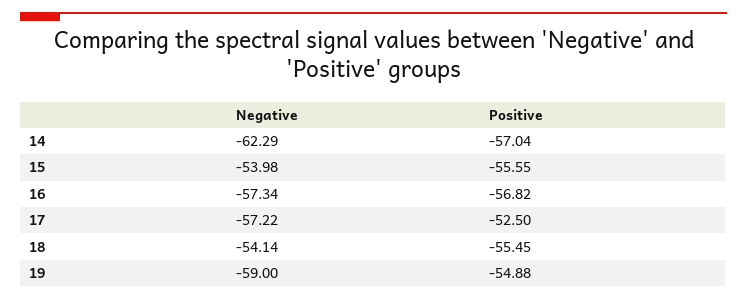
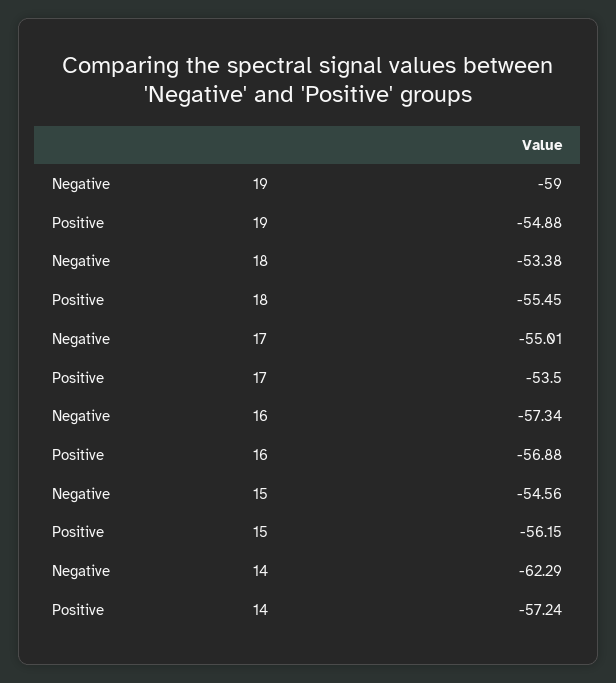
  {
    "Negative": {
      "14": -62.29,
-     "15": -53.98,
+     "15": -54.56,
      "16": -57.34,
-     "17": -57.22,
+     "17": -55.01,
-     "18": -54.14,
+     "18": -53.38,
      "19": -59
    },
    "Positive": {
-     "14": -57.04,
+     "14": -57.24,
-     "15": -55.55,
+     "15": -56.15,
-     "16": -56.82,
+     "16": -56.88,
-     "17": -52.5,
+     "17": -53.5,
      "18": -55.45,
      "19": -54.88
    }
  }

